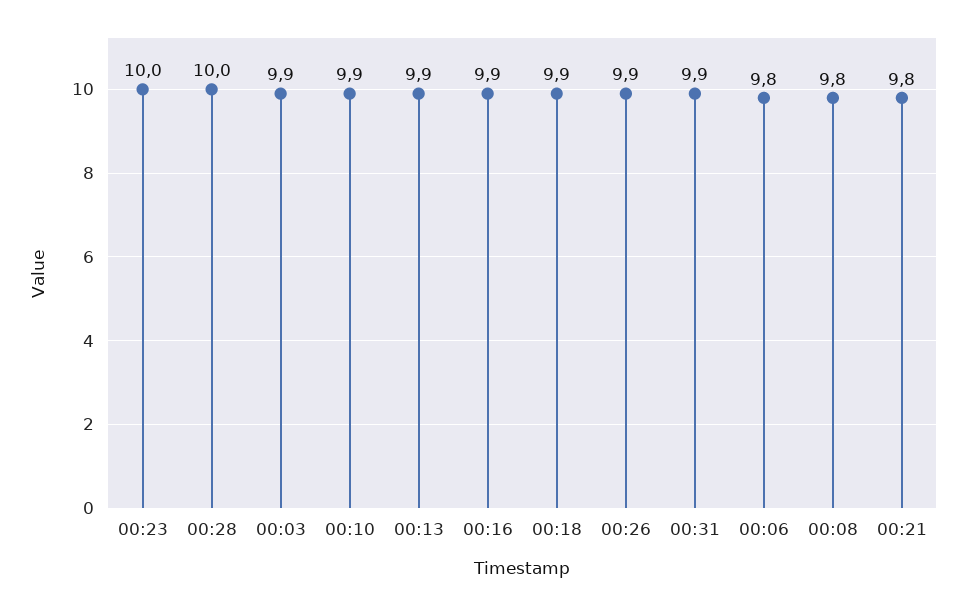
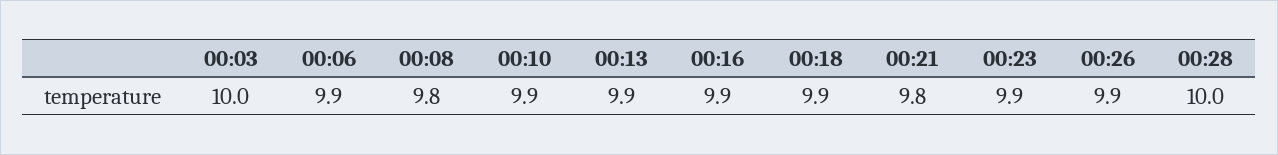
  {
-   "00:23": 10,
+   "00:23": 9.9,
    "00:28": 10,
-   "00:03": 9.9,
+   "00:03": 10,
    "00:10": 9.9,
    "00:13": 9.9,
    "00:16": 9.9,
    "00:18": 9.9,
    "00:26": 9.9,
-   "00:31": 9.9,
-   "00:06": 9.8,
+   "00:06": 9.9,
    "00:08": 9.8,
    "00:21": 9.8
  }

